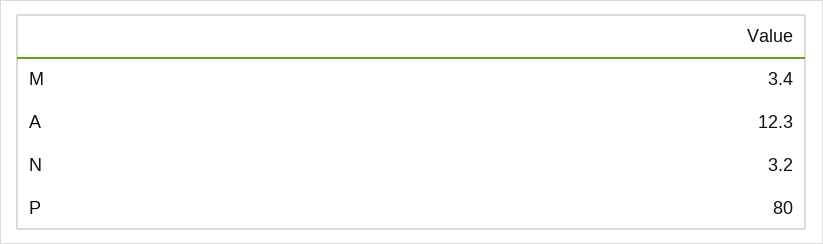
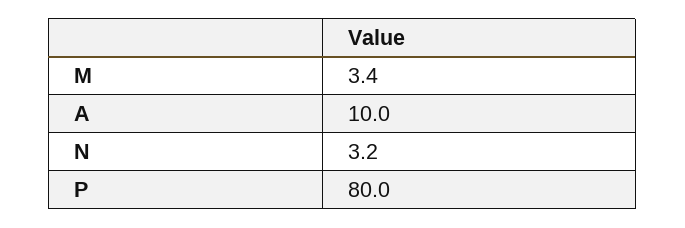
  {
    "M": 3.4,
-   "A": 12.3,
+   "A": 10,
    "N": 3.2,
    "P": 80
  }

